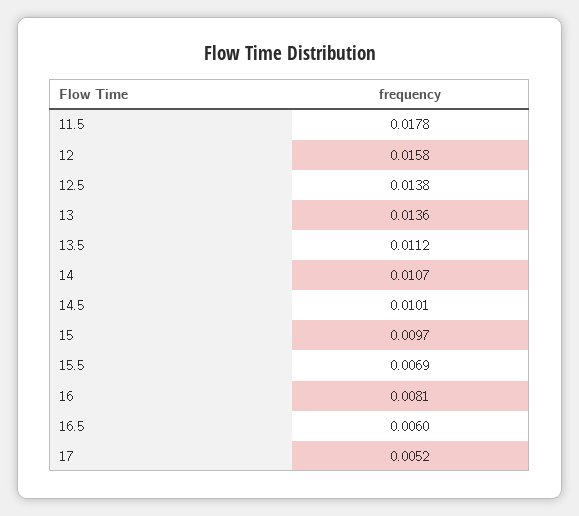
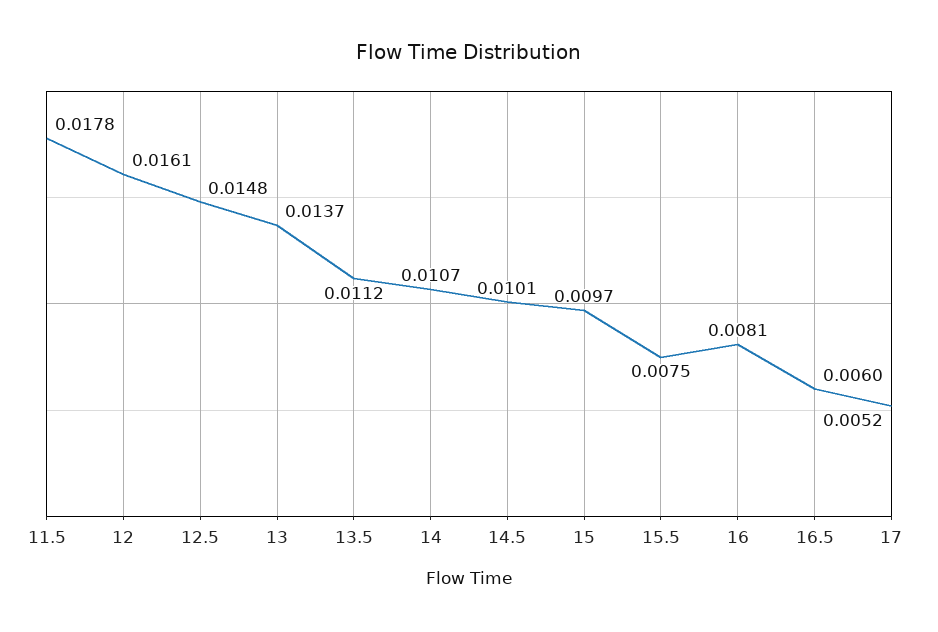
  {
    "11.5": 0.0178,
-   "12": 0.0158,
+   "12": 0.0161,
-   "12.5": 0.0138,
+   "12.5": 0.0148,
-   "13": 0.0136,
+   "13": 0.0137,
    "13.5": 0.0112,
    "14": 0.0107,
    "14.5": 0.0101,
    "15": 0.0097,
-   "15.5": 0.0069,
+   "15.5": 0.0075,
    "16": 0.0081,
    "16.5": 0.006,
    "17": 0.0052
  }

